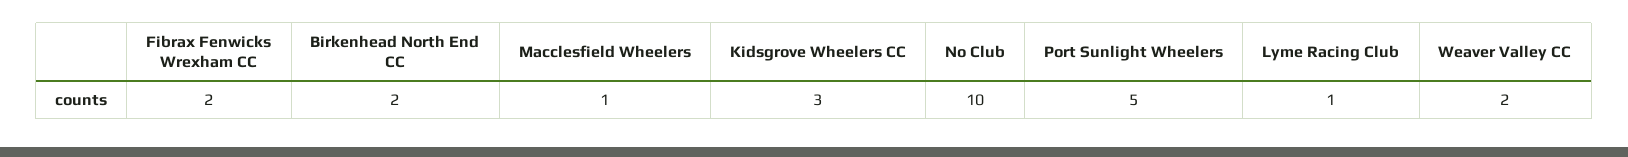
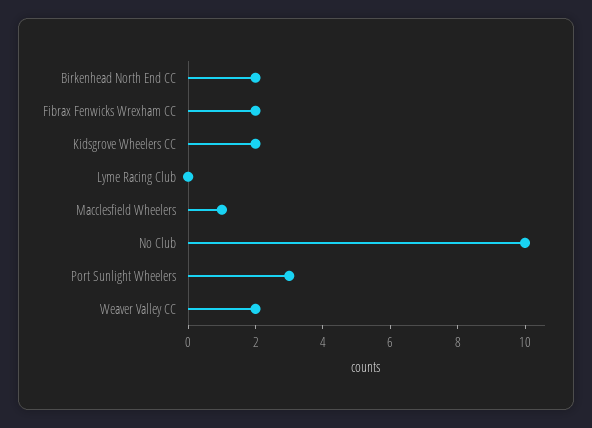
  {
    "Fibrax Fenwicks Wrexham CC": 2,
    "Birkenhead North End CC": 2,
    "Macclesfield Wheelers": 1,
-   "Kidsgrove Wheelers CC": 3,
+   "Kidsgrove Wheelers CC": 2,
    "No Club": 10,
-   "Port Sunlight Wheelers": 5,
+   "Port Sunlight Wheelers": 3,
-   "Lyme Racing Club": 1,
+   "Lyme Racing Club": 0,
    "Weaver Valley CC": 2
  }

